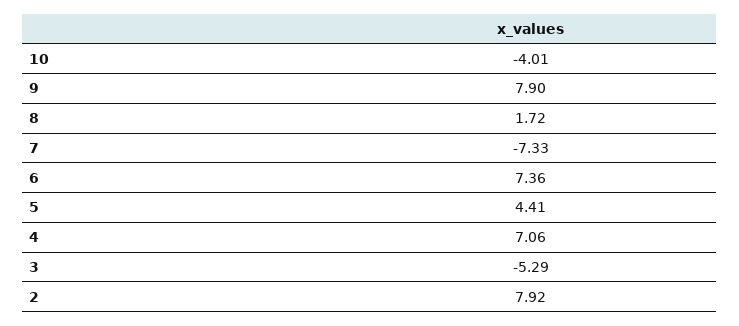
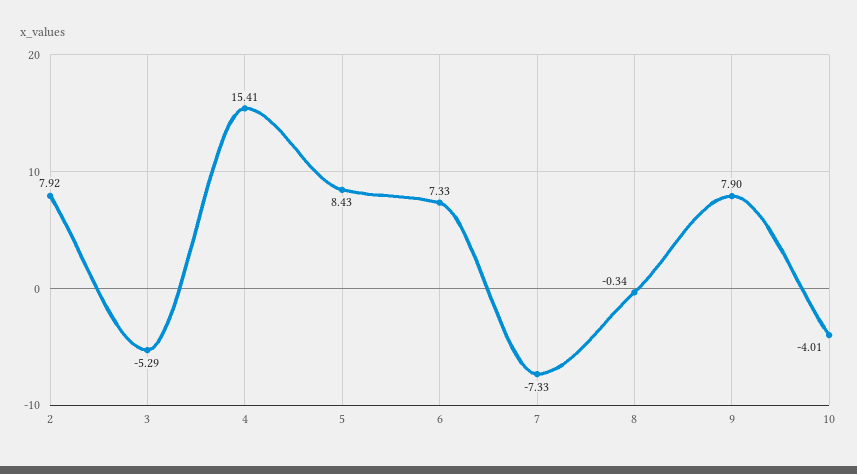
  {
    "10": -4.01,
    "9": 7.9,
-   "8": 1.72,
+   "8": -0.34,
    "7": -7.33,
-   "6": 7.36,
+   "6": 7.33,
-   "5": 4.41,
+   "5": 8.43,
-   "4": 7.06,
+   "4": 15.41,
    "3": -5.29,
    "2": 7.92
  }

